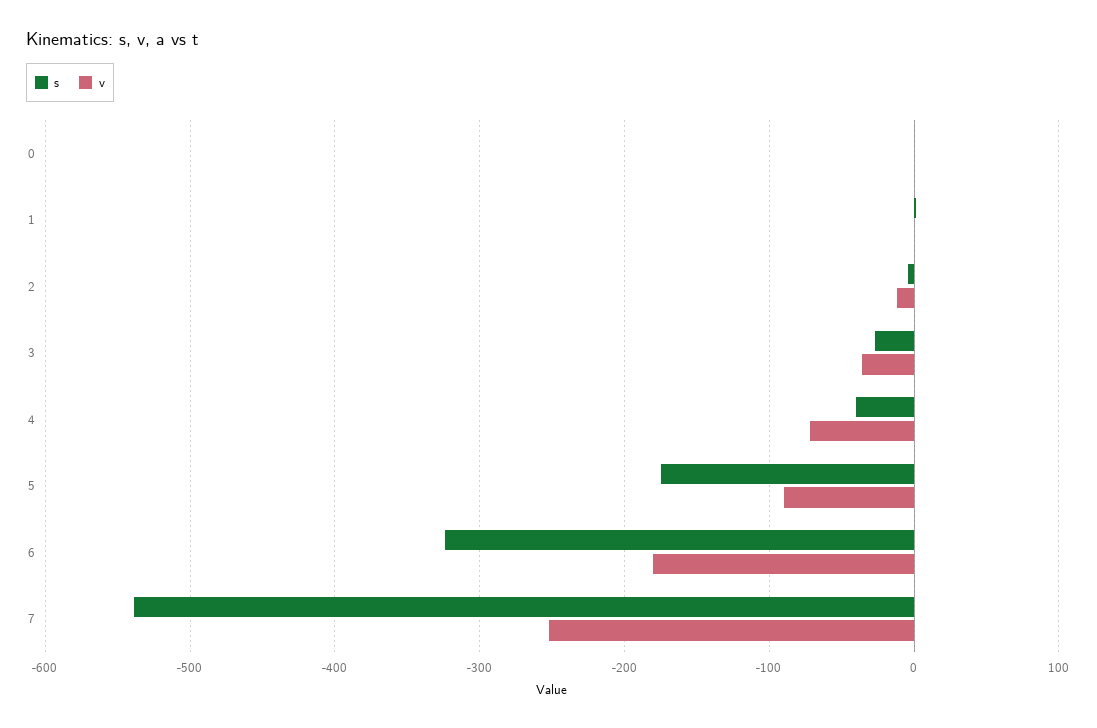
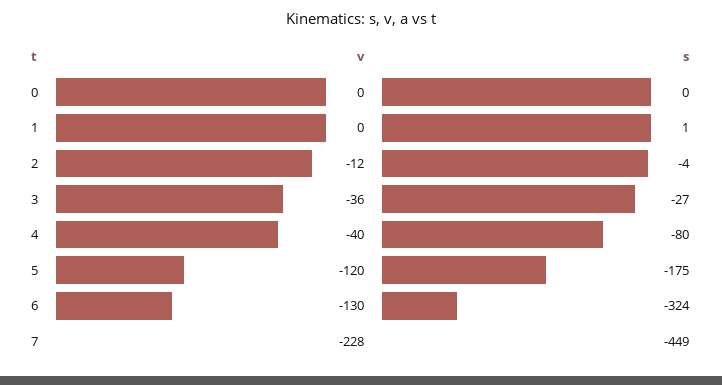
  {
    "s": {
      "0": 0,
      "1": 1,
      "2": -4,
      "3": -27,
-     "4": -40,
+     "4": -80,
      "5": -175,
      "6": -324,
-     "7": -540
+     "7": -449
    },
    "v": {
      "0": 0,
      "1": 0,
      "2": -12,
      "3": -36,
-     "4": -70,
+     "4": -40,
-     "5": -90,
+     "5": -120,
-     "6": -180,
+     "6": -130,
-     "7": -250
+     "7": -228
    }
  }

